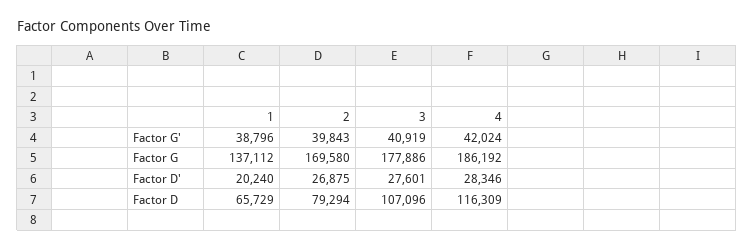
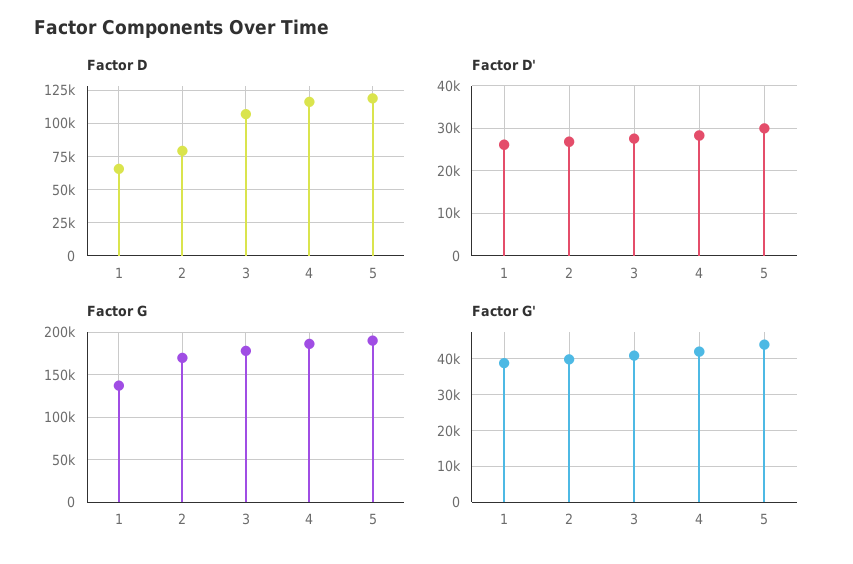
  {
    "Factor G'": {
      "1": 38796,
      "2": 39843,
      "3": 40919,
-     "4": 42024
+     "4": 42024,
+     "5": 44000
    },
    "Factor G": {
      "1": 137112,
      "2": 169580,
      "3": 177886,
-     "4": 186192
+     "4": 186192,
+     "5": 190000
    },
    "Factor D'": {
-     "1": 20240,
+     "1": 26000,
      "2": 26875,
      "3": 27601,
-     "4": 28346
+     "4": 28346,
+     "5": 30000
    },
    "Factor D": {
      "1": 65729,
      "2": 79294,
      "3": 107096,
-     "4": 116309
+     "4": 116309,
+     "5": 120000
    }
  }

